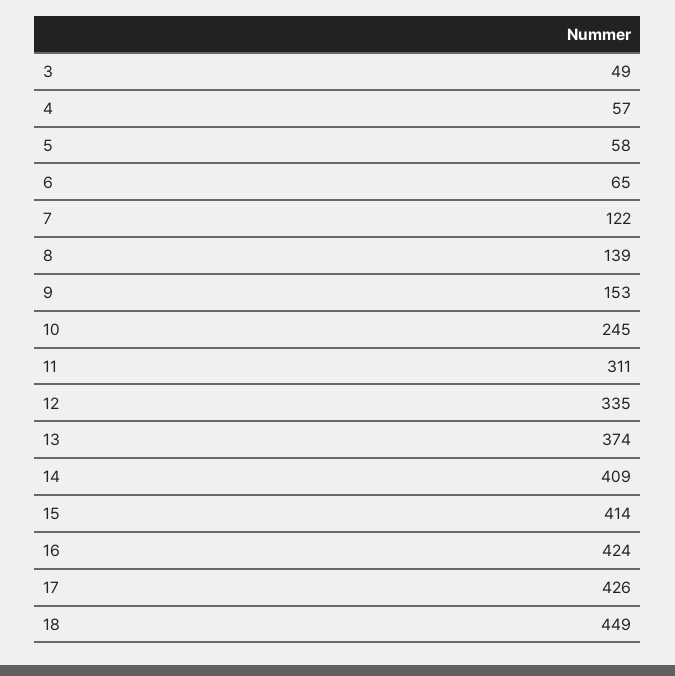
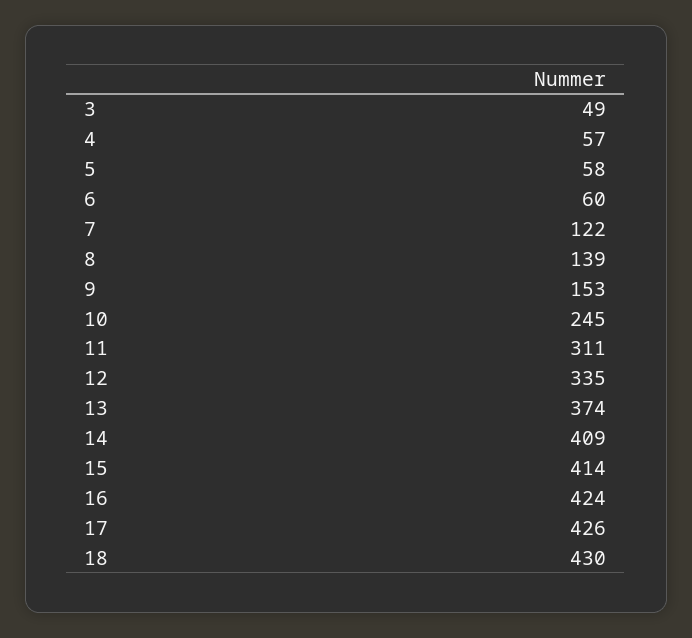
  {
    "3": 49,
    "4": 57,
    "5": 58,
-   "6": 65,
+   "6": 60,
    "7": 122,
    "8": 139,
    "9": 153,
    "10": 245,
    "11": 311,
    "12": 335,
    "13": 374,
    "14": 409,
    "15": 414,
    "16": 424,
    "17": 426,
-   "18": 449
+   "18": 430
  }

